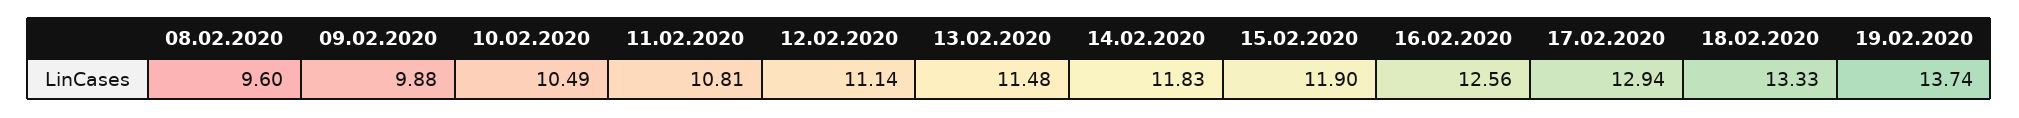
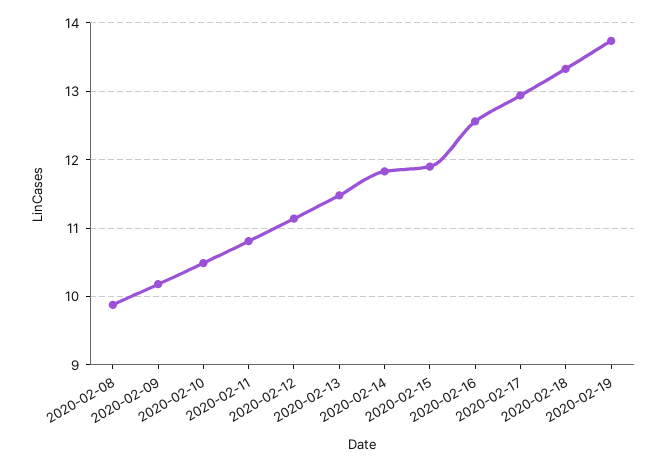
  {
-   "08.02.2020": 9.6,
+   "08.02.2020": 9.9,
-   "09.02.2020": 9.88,
+   "09.02.2020": 10.2,
    "10.02.2020": 10.49,
    "11.02.2020": 10.81,
    "12.02.2020": 11.14,
    "13.02.2020": 11.48,
    "14.02.2020": 11.83,
    "15.02.2020": 11.9,
    "16.02.2020": 12.56,
    "17.02.2020": 12.94,
    "18.02.2020": 13.33,
    "19.02.2020": 13.74
  }

